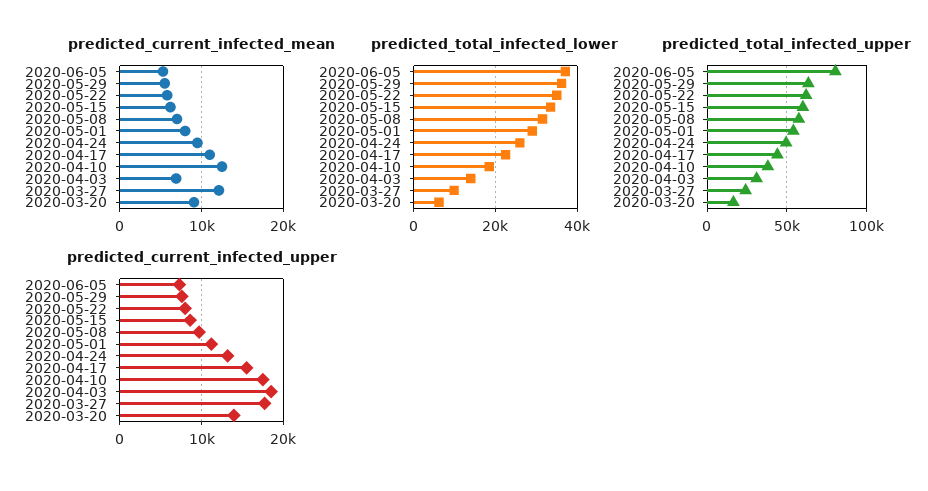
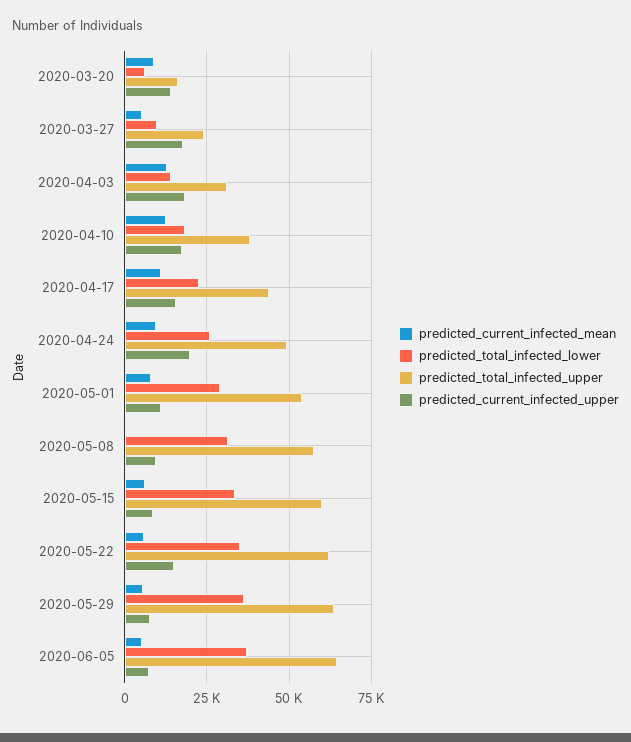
  {
    "predicted_current_infected_mean": {
      "2020-06-05": 5000,
      "2020-05-29": 6000,
      "2020-05-22": 6000,
      "2020-05-15": 6000,
-     "2020-05-08": 7000,
+     "2020-05-08": 0,
      "2020-05-01": 8000,
      "2020-04-24": 10000,
      "2020-04-17": 11000,
      "2020-04-10": 13000,
-     "2020-04-03": 7000,
+     "2020-04-03": 12500,
-     "2020-03-27": 12000,
+     "2020-03-27": 5000,
      "2020-03-20": 9000
    },
    "predicted_total_infected_lower": {
      "2020-06-05": 38000,
      "2020-05-29": 36000,
      "2020-05-22": 36000,
      "2020-05-15": 34000,
      "2020-05-08": 32000,
      "2020-05-01": 30000,
      "2020-04-24": 26000,
      "2020-04-17": 22000,
      "2020-04-10": 18000,
      "2020-04-03": 14000,
      "2020-03-27": 10000,
      "2020-03-20": 6000
    },
    "predicted_total_infected_upper": {
-     "2020-06-05": 80000,
+     "2020-06-05": 65000,
      "2020-05-29": 62500,
      "2020-05-22": 62500,
      "2020-05-15": 60000,
      "2020-05-08": 57500,
      "2020-05-01": 55000,
      "2020-04-24": 50000,
      "2020-04-17": 45000,
      "2020-04-10": 37500,
      "2020-04-03": 30000,
      "2020-03-27": 25000,
      "2020-03-20": 17500
    },
    "predicted_current_infected_upper": {
      "2020-06-05": 7000,
      "2020-05-29": 8000,
-     "2020-05-22": 8000,
+     "2020-05-22": 15000,
      "2020-05-15": 9000,
      "2020-05-08": 10000,
      "2020-05-01": 11000,
-     "2020-04-24": 13000,
+     "2020-04-24": 20000,
      "2020-04-17": 16000,
      "2020-04-10": 18000,
      "2020-04-03": 19000,
      "2020-03-27": 18000,
      "2020-03-20": 14000
    }
  }

